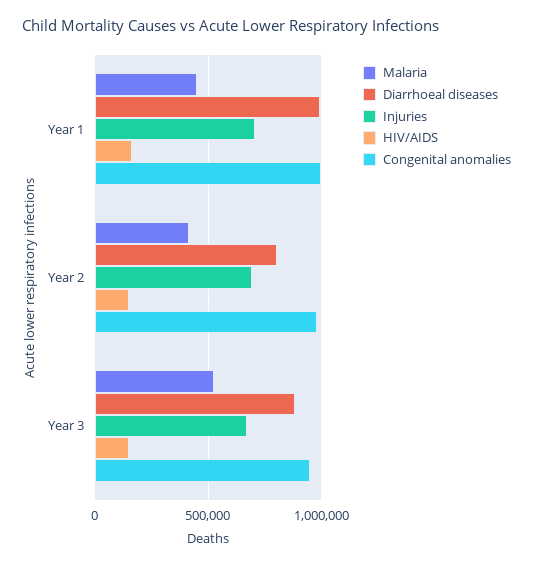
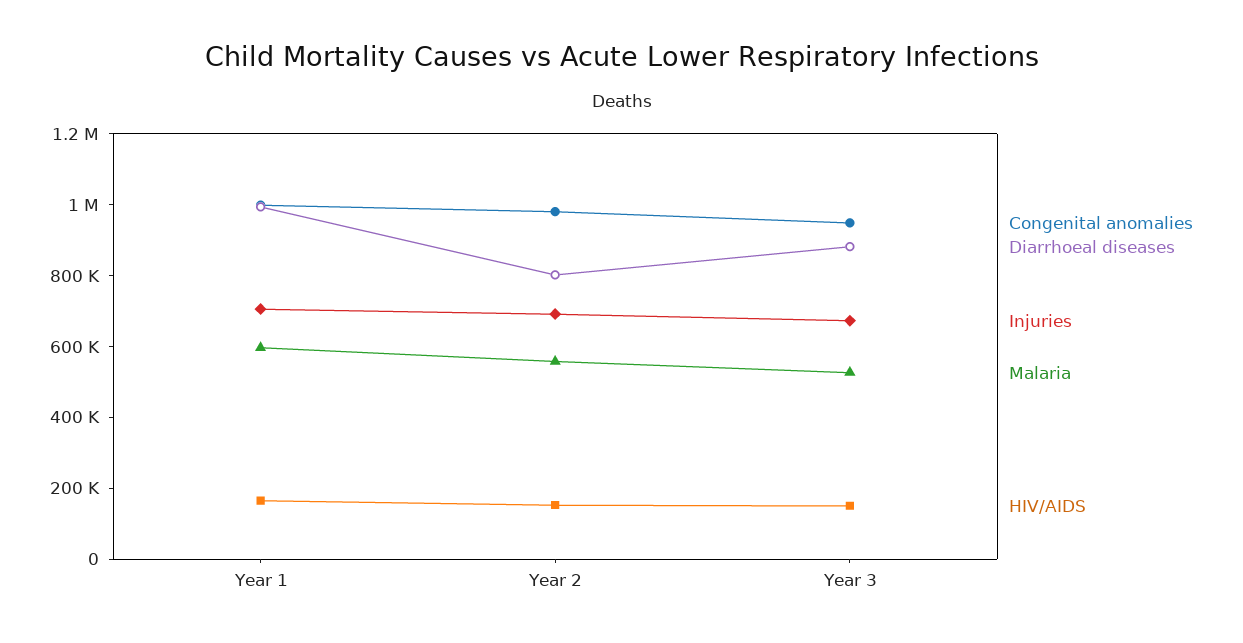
  {
    "Malaria": {
-     "Year 1": 450000,
+     "Year 1": 600000,
-     "Year 2": 400000,
+     "Year 2": 550000,
      "Year 3": 550000
    },
    "Diarrhoeal diseases": {
      "Year 1": 1000000,
      "Year 2": 800000,
      "Year 3": 900000
    },
    "Injuries": {
      "Year 1": 700000,
      "Year 2": 700000,
      "Year 3": 650000
    },
    "HIV/AIDS": {
      "Year 1": 150000,
      "Year 2": 150000,
      "Year 3": 150000
    },
    "Congenital anomalies": {
      "Year 1": 1000000,
      "Year 2": 1000000,
      "Year 3": 950000
    }
  }

